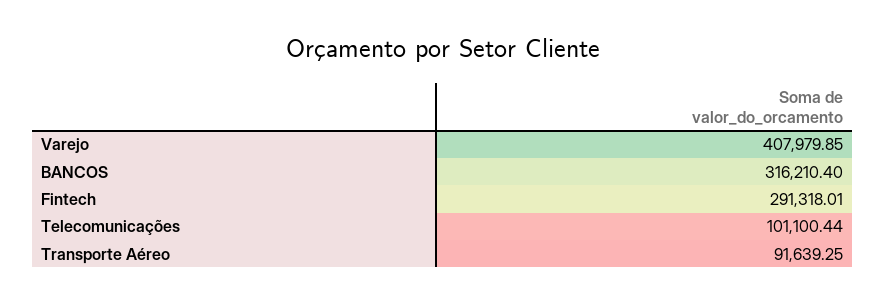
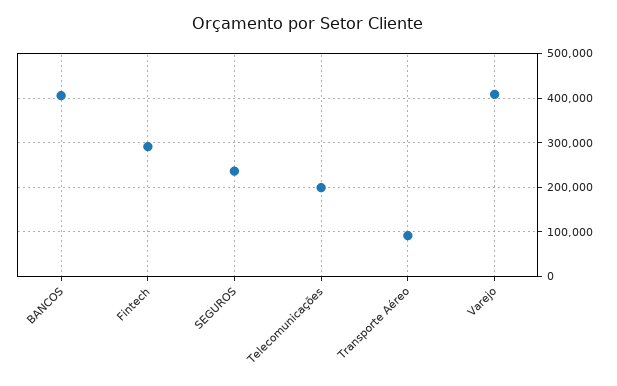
  {
    "Varejo": 407979.85,
-   "BANCOS": 316210.4,
+   "BANCOS": 400000,
    "Fintech": 291318.01,
-   "Telecomunicações": 101100.44,
+   "Telecomunicações": 200000,
-   "Transporte Aéreo": 91639.25
+   "Transporte Aéreo": 91639.25,
+   "SEGUROS": 240000
  }

